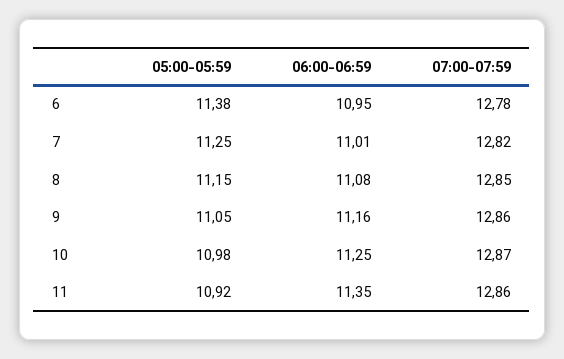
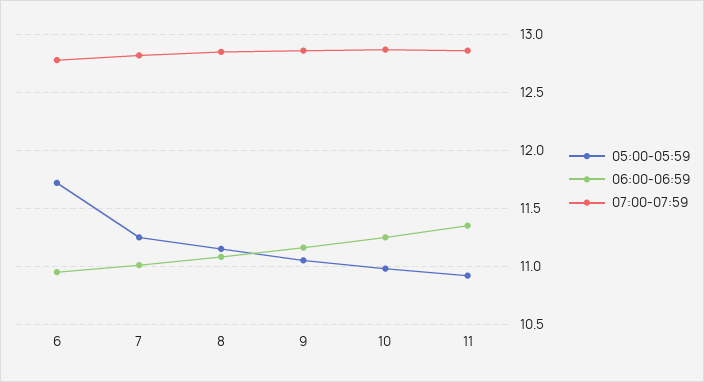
  {
    "05:00-05:59": {
-     "6": 11.38,
+     "6": 11.7,
      "7": 11.25,
      "8": 11.15,
      "9": 11.05,
      "10": 10.98,
      "11": 10.92
    },
    "06:00-06:59": {
      "6": 10.95,
      "7": 11.01,
      "8": 11.08,
      "9": 11.16,
      "10": 11.25,
      "11": 11.35
    },
    "07:00-07:59": {
      "6": 12.78,
      "7": 12.82,
      "8": 12.85,
      "9": 12.86,
      "10": 12.87,
      "11": 12.86
    }
  }

